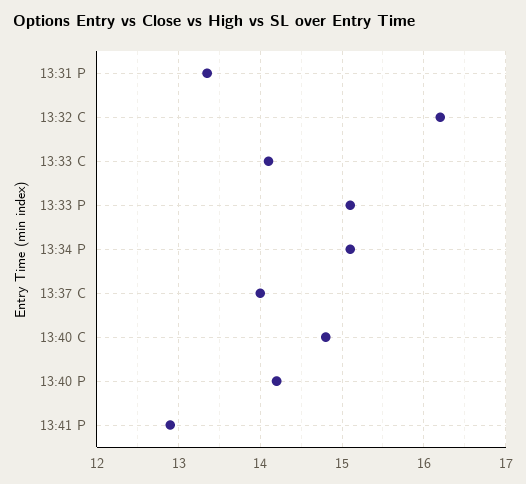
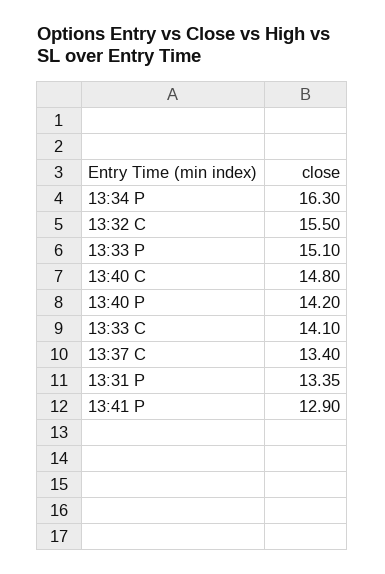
  {
    "13:31 P": 13.35,
-   "13:32 C": 16.2,
+   "13:32 C": 15.5,
    "13:33 C": 14.1,
    "13:33 P": 15.1,
-   "13:34 P": 15.1,
+   "13:34 P": 16.3,
-   "13:37 C": 14,
+   "13:37 C": 13.4,
    "13:40 C": 14.8,
    "13:40 P": 14.2,
    "13:41 P": 12.9
  }

